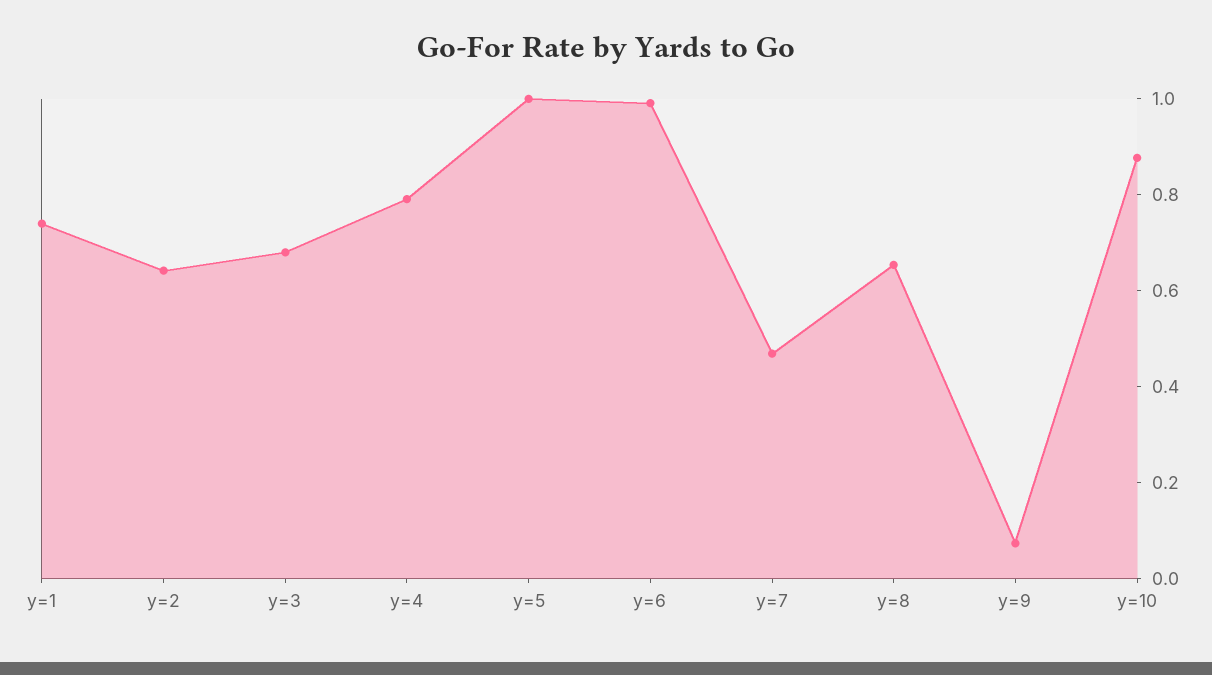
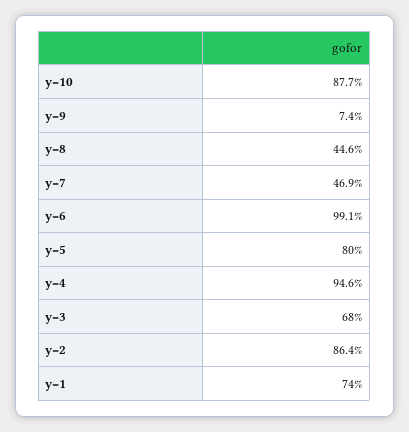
  {
    "y=1": 0.74,
-   "y=2": 0.65,
+   "y=2": 0.864,
    "y=3": 0.68,
-   "y=4": 0.8,
+   "y=4": 0.946,
-   "y=5": 1,
+   "y=5": 0.8,
    "y=6": 0.991,
    "y=7": 0.469,
-   "y=8": 0.65,
+   "y=8": 0.446,
    "y=9": 0.074,
    "y=10": 0.877
  }

